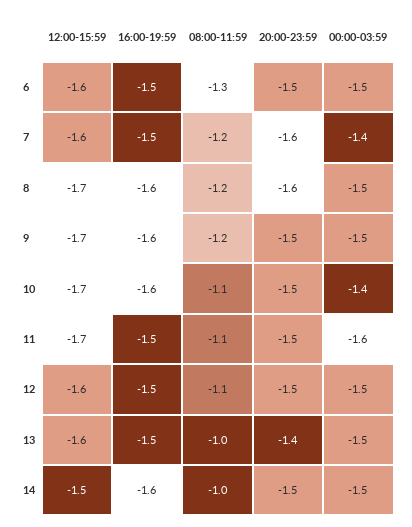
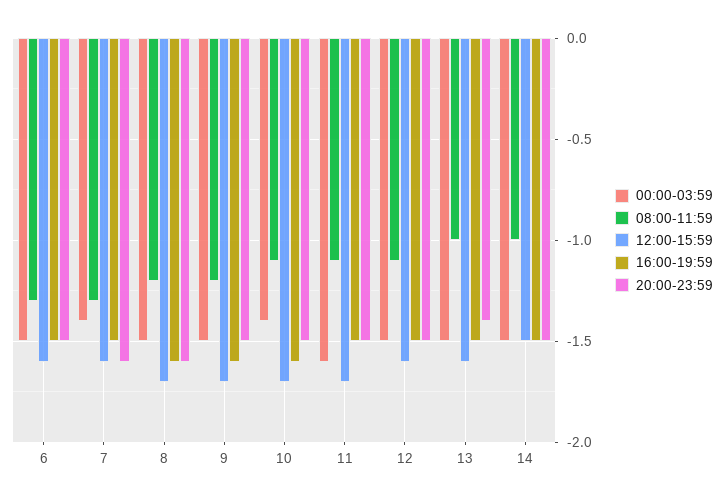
  {
    "12:00-15:59": {
      "6": -1.6,
      "7": -1.6,
      "8": -1.7,
      "9": -1.7,
      "10": -1.7,
      "11": -1.7,
      "12": -1.6,
      "13": -1.6,
      "14": -1.5
    },
    "16:00-19:59": {
      "6": -1.5,
      "7": -1.5,
      "8": -1.6,
      "9": -1.6,
      "10": -1.6,
      "11": -1.5,
      "12": -1.5,
      "13": -1.5,
-     "14": -1.6
+     "14": -1.5
    },
    "08:00-11:59": {
      "6": -1.3,
-     "7": -1.2,
+     "7": -1.3,
      "8": -1.2,
      "9": -1.2,
      "10": -1.1,
      "11": -1.1,
      "12": -1.1,
      "13": -1,
      "14": -1
    },
    "20:00-23:59": {
      "6": -1.5,
      "7": -1.6,
      "8": -1.6,
      "9": -1.5,
      "10": -1.5,
      "11": -1.5,
      "12": -1.5,
      "13": -1.4,
      "14": -1.5
    },
    "00:00-03:59": {
      "6": -1.5,
      "7": -1.4,
      "8": -1.5,
      "9": -1.5,
      "10": -1.4,
      "11": -1.6,
      "12": -1.5,
      "13": -1.5,
      "14": -1.5
    }
  }

